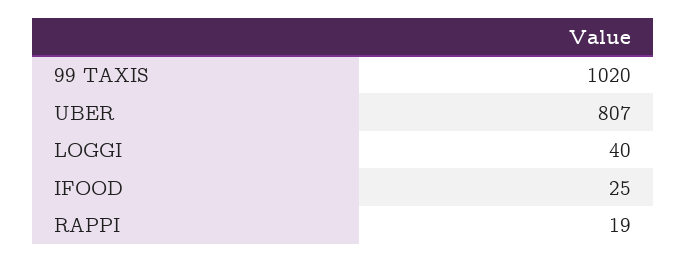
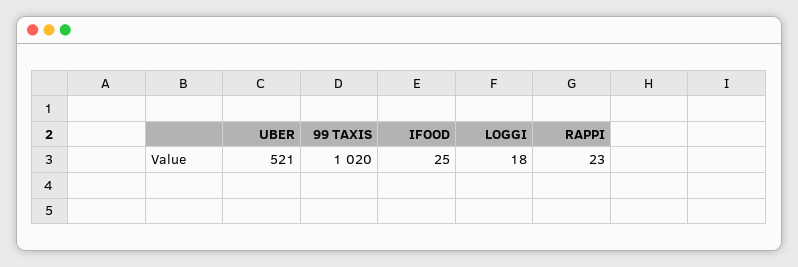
  {
    "99 TAXIS": 1020,
-   "UBER": 807,
+   "UBER": 521,
-   "LOGGI": 40,
+   "LOGGI": 18,
    "IFOOD": 25,
-   "RAPPI": 19
+   "RAPPI": 23
  }

